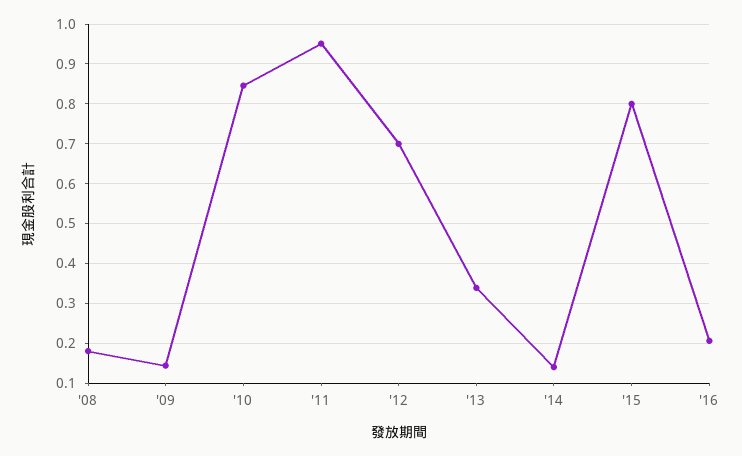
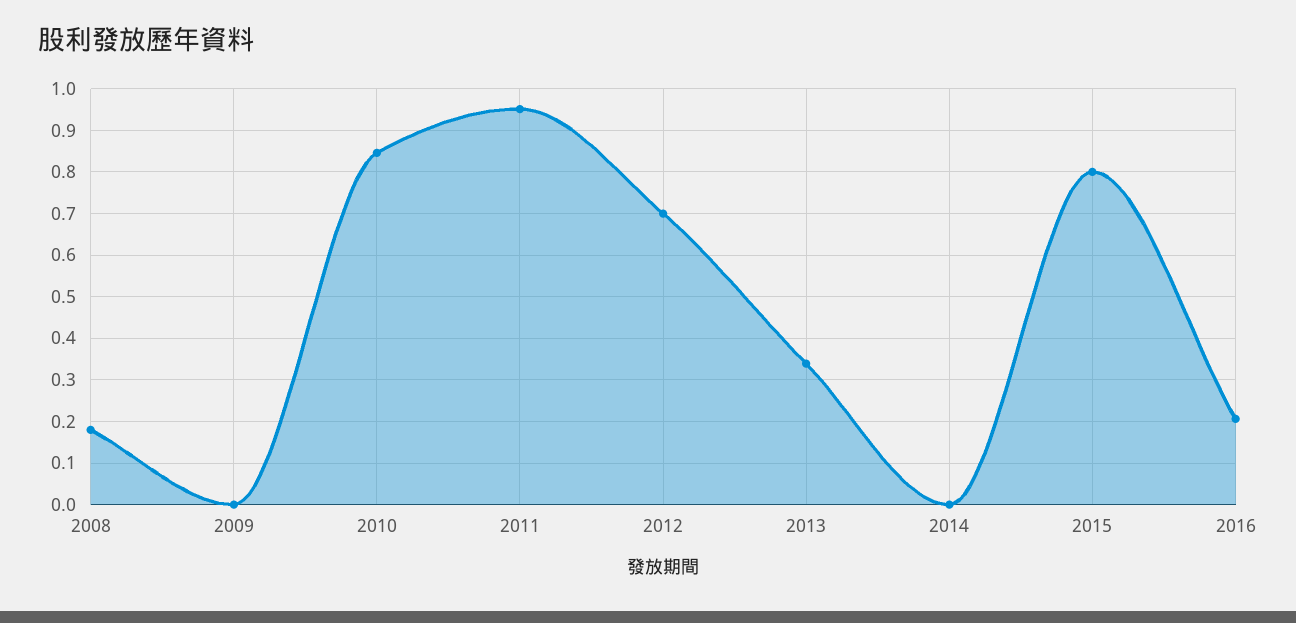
  {
    "'08": 0.18,
-   "'09": 0.14,
+   "'09": 0,
    "'10": 0.84,
    "'11": 0.96,
    "'12": 0.7,
    "'13": 0.34,
-   "'14": 0.14,
+   "'14": 0,
    "'15": 0.8,
    "'16": 0.2
  }

